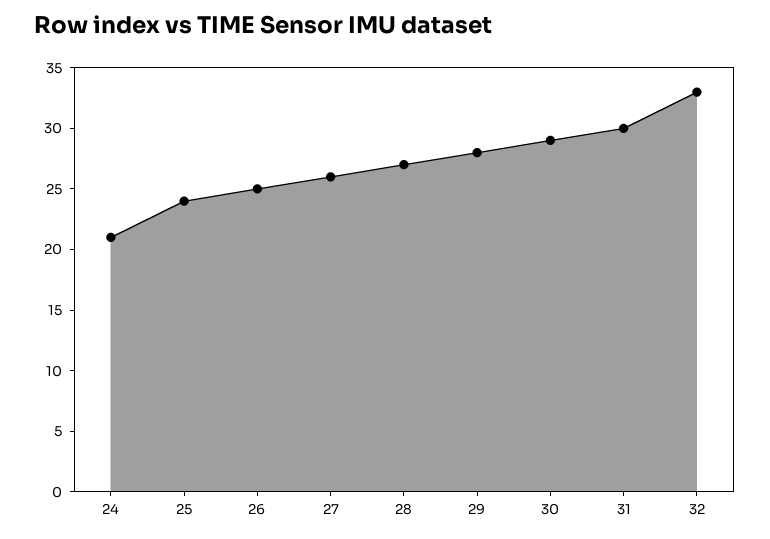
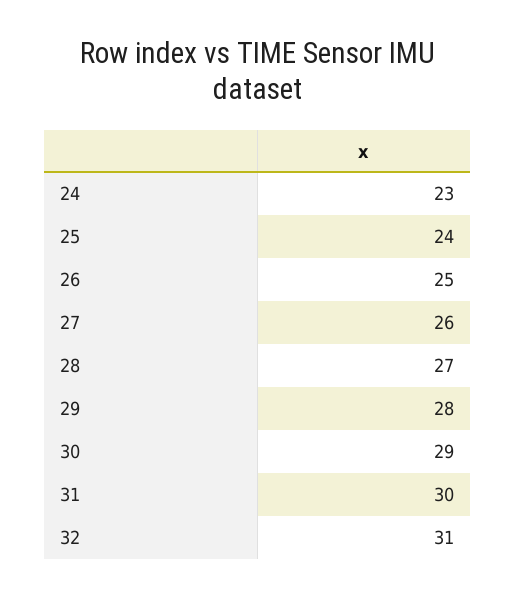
  {
-   "24": 21,
+   "24": 23,
    "25": 24,
    "26": 25,
    "27": 26,
    "28": 27,
    "29": 28,
    "30": 29,
    "31": 30,
-   "32": 33
+   "32": 31
  }

